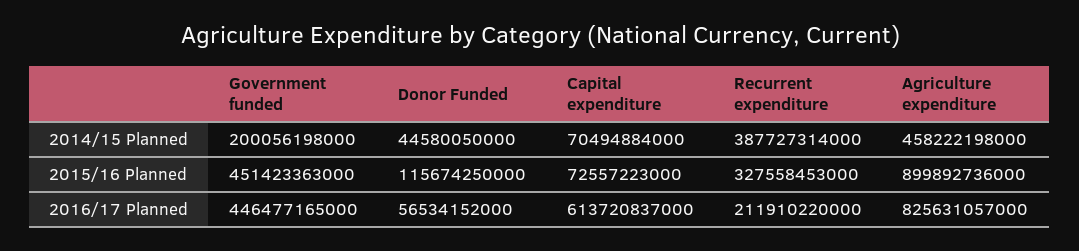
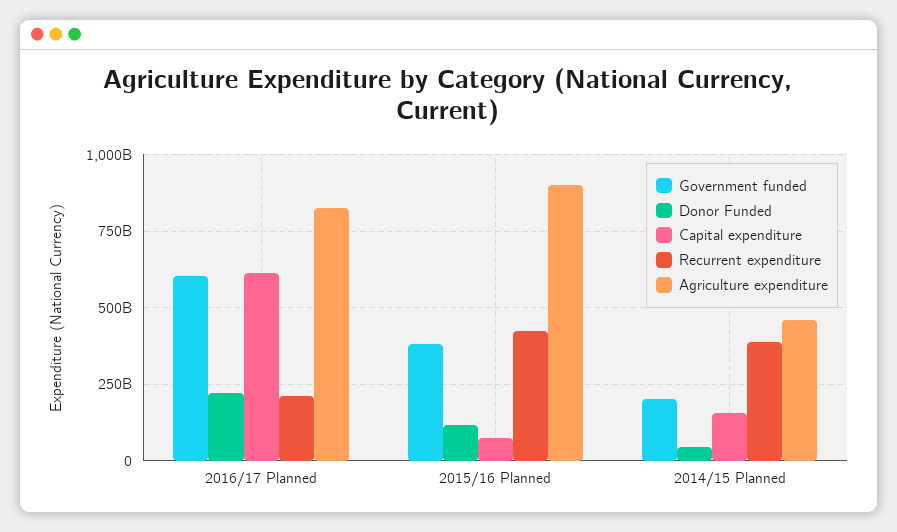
  {
    "Government funded": {
      "2014/15 Planned": 200056198000,
-     "2015/16 Planned": 451423363000,
+     "2015/16 Planned": 375000000000,
-     "2016/17 Planned": 446477165000
+     "2016/17 Planned": 600000000000
    },
    "Donor Funded": {
      "2014/15 Planned": 44580050000,
      "2015/16 Planned": 115674250000,
-     "2016/17 Planned": 56534152000
+     "2016/17 Planned": 225000000000
    },
    "Capital expenditure": {
-     "2014/15 Planned": 70494884000,
+     "2014/15 Planned": 150000000000,
      "2015/16 Planned": 72557223000,
      "2016/17 Planned": 613720837000
    },
    "Recurrent expenditure": {
      "2014/15 Planned": 387727314000,
-     "2015/16 Planned": 327558453000,
+     "2015/16 Planned": 425000000000,
      "2016/17 Planned": 211910220000
    },
    "Agriculture expenditure": {
      "2014/15 Planned": 458222198000,
      "2015/16 Planned": 899892736000,
      "2016/17 Planned": 825631057000
    }
  }

